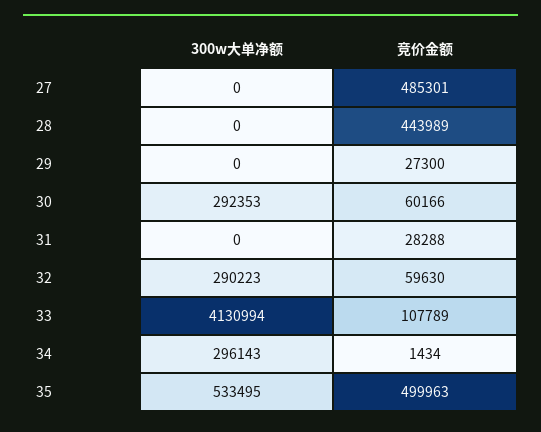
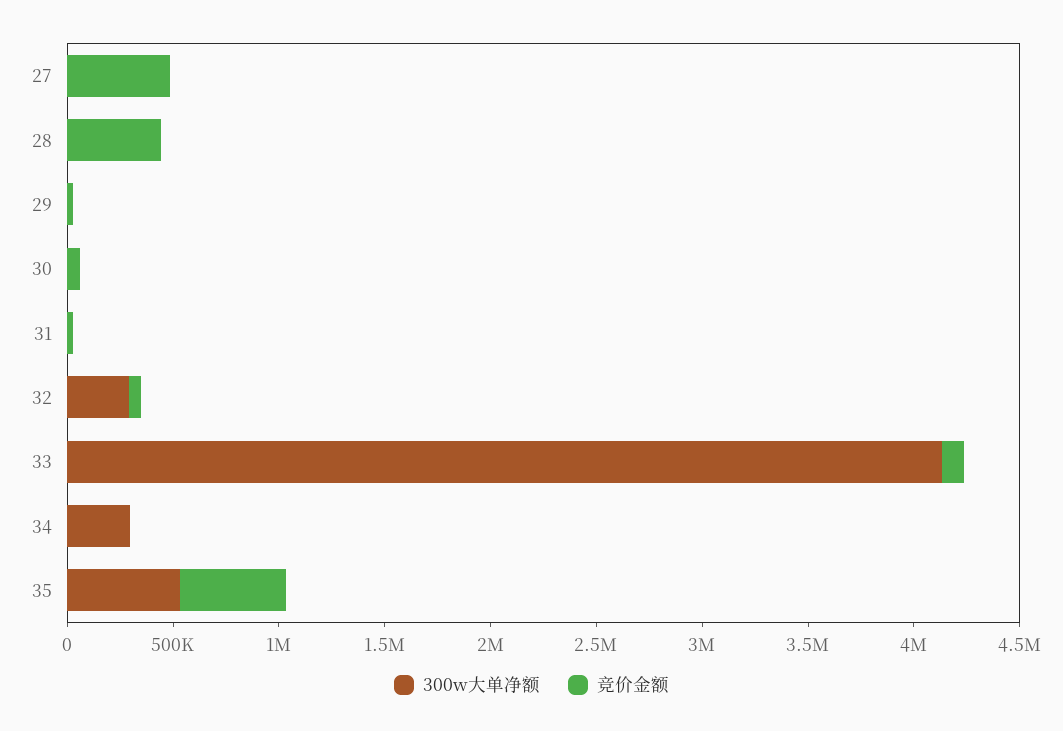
  {
    "300w大单净额": {
      "27": 0,
      "28": 0,
      "29": 0,
-     "30": 292353,
+     "30": 0,
      "31": 0,
      "32": 290223,
      "33": 4130994,
      "34": 296143,
      "35": 533495
    },
    "竞价金额": {
      "27": 485301,
      "28": 443989,
      "29": 27300,
      "30": 60166,
      "31": 28288,
      "32": 59630,
      "33": 107789,
      "34": 1434,
      "35": 499963
    }
  }

